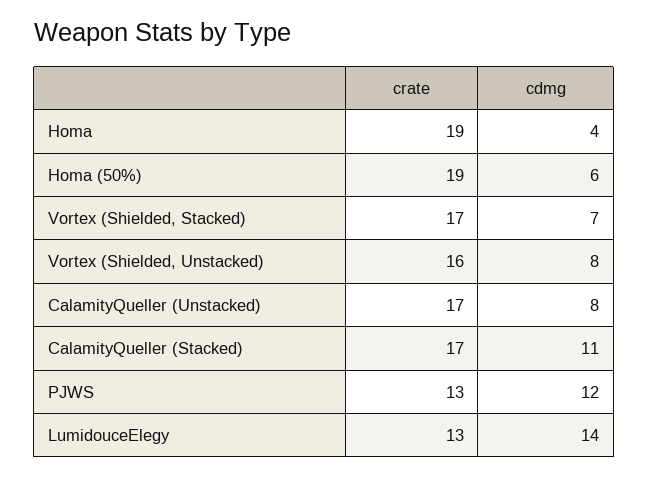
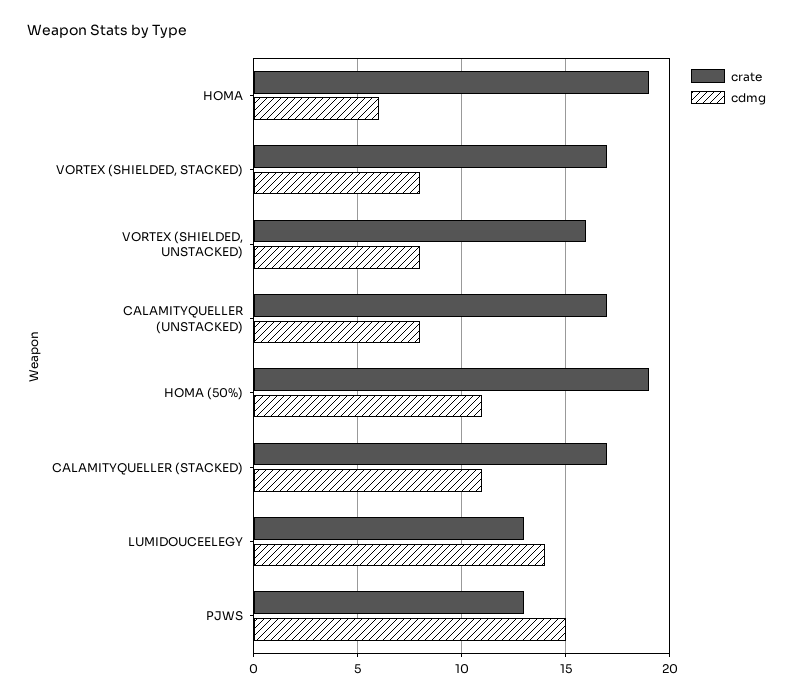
  {
    "crate": {
      "Homa": 19,
      "Homa (50%)": 19,
      "Vortex (Shielded, Stacked)": 17,
      "Vortex (Shielded, Unstacked)": 16,
      "CalamityQueller (Unstacked)": 17,
      "CalamityQueller (Stacked)": 17,
      "PJWS": 13,
      "LumidouceElegy": 13
    },
    "cdmg": {
-     "Homa": 4,
+     "Homa": 6,
-     "Homa (50%)": 6,
+     "Homa (50%)": 11,
-     "Vortex (Shielded, Stacked)": 7,
+     "Vortex (Shielded, Stacked)": 8,
      "Vortex (Shielded, Unstacked)": 8,
      "CalamityQueller (Unstacked)": 8,
      "CalamityQueller (Stacked)": 11,
-     "PJWS": 12,
+     "PJWS": 15,
      "LumidouceElegy": 14
    }
  }

